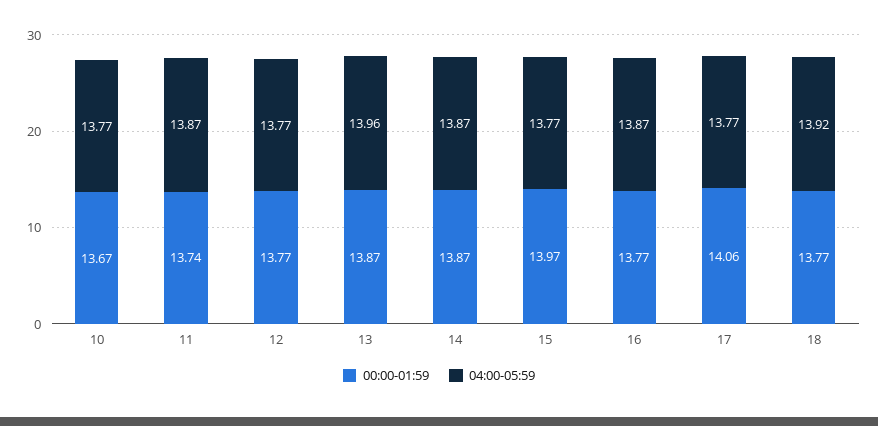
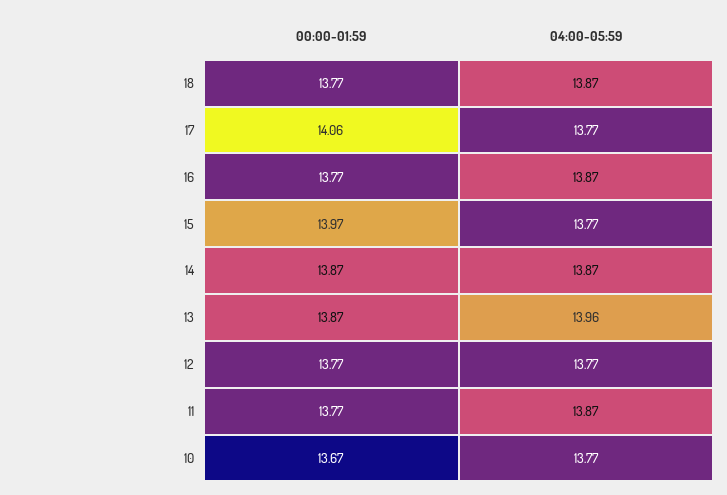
  {
    "00:00-01:59": {
      "10": 13.67,
-     "11": 13.74,
+     "11": 13.77,
      "12": 13.77,
      "13": 13.87,
      "14": 13.87,
      "15": 13.97,
      "16": 13.77,
      "17": 14.06,
      "18": 13.77
    },
    "04:00-05:59": {
      "10": 13.77,
      "11": 13.87,
      "12": 13.77,
      "13": 13.96,
      "14": 13.87,
      "15": 13.77,
      "16": 13.87,
      "17": 13.77,
-     "18": 13.92
+     "18": 13.87
    }
  }

